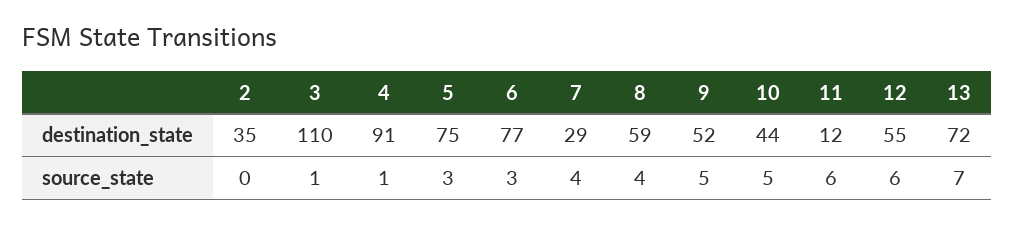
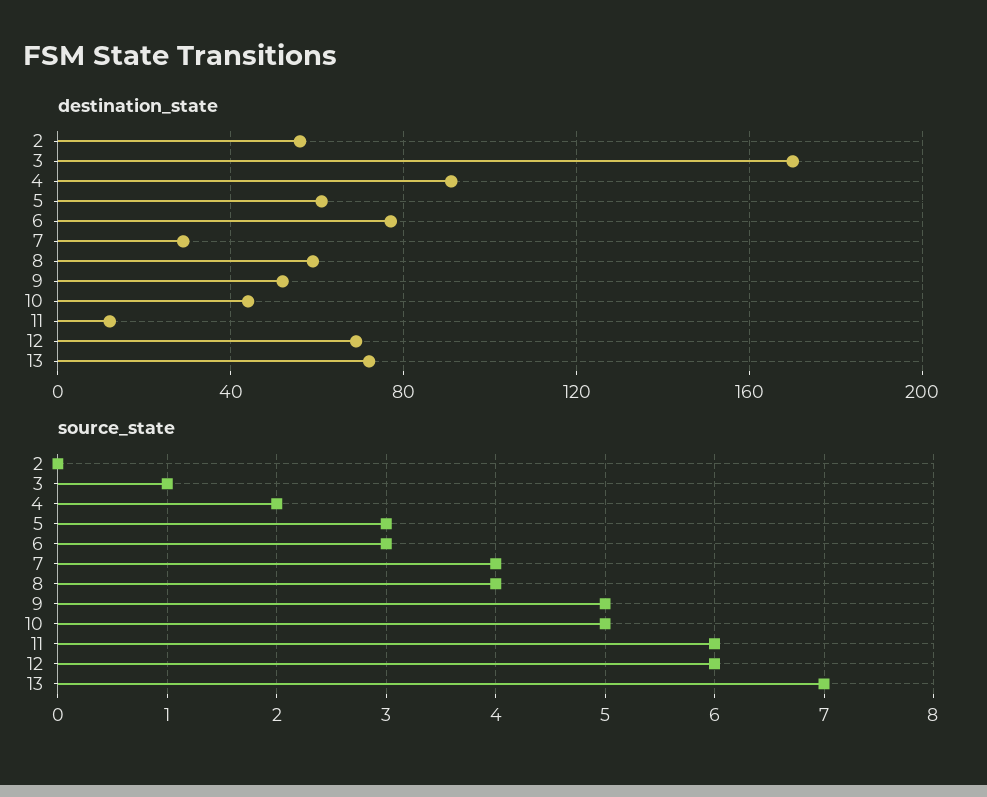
  {
    "destination_state": {
-     "2": 35,
+     "2": 55,
-     "3": 110,
+     "3": 170,
      "4": 91,
-     "5": 75,
+     "5": 60,
      "6": 77,
      "7": 29,
      "8": 59,
      "9": 52,
      "10": 44,
      "11": 12,
-     "12": 55,
+     "12": 70,
      "13": 72
    },
    "source_state": {
      "2": 0,
      "3": 1,
-     "4": 1,
+     "4": 2,
      "5": 3,
      "6": 3,
      "7": 4,
      "8": 4,
      "9": 5,
      "10": 5,
      "11": 6,
      "12": 6,
      "13": 7
    }
  }

